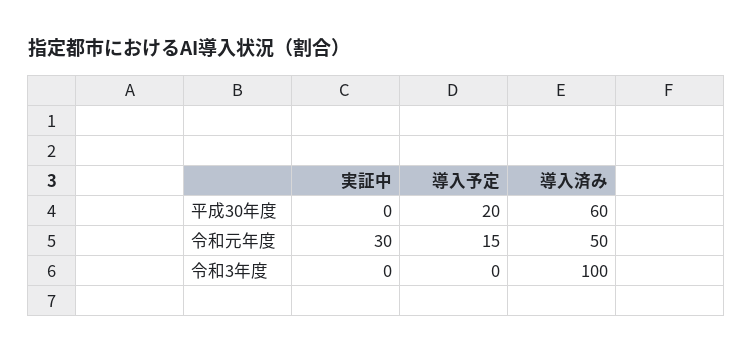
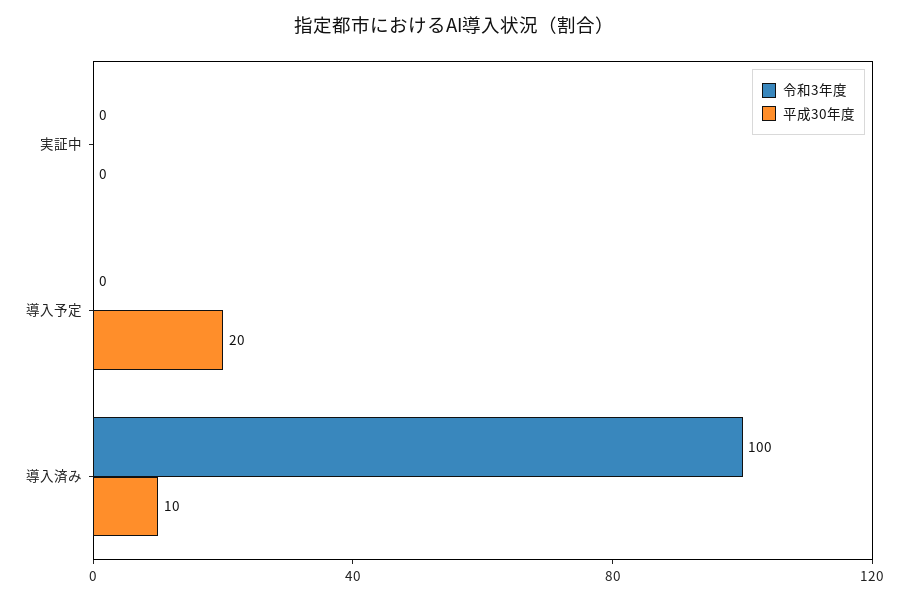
  {
    "平成30年度": {
      "実証中": 0,
      "導入予定": 20,
-     "導入済み": 60
+     "導入済み": 10
    },
-   "令和元年度": {
-     "実証中": 30,
-     "導入予定": 15,
-     "導入済み": 50
-   },
    "令和3年度": {
      "実証中": 0,
      "導入予定": 0,
      "導入済み": 100
    }
  }

